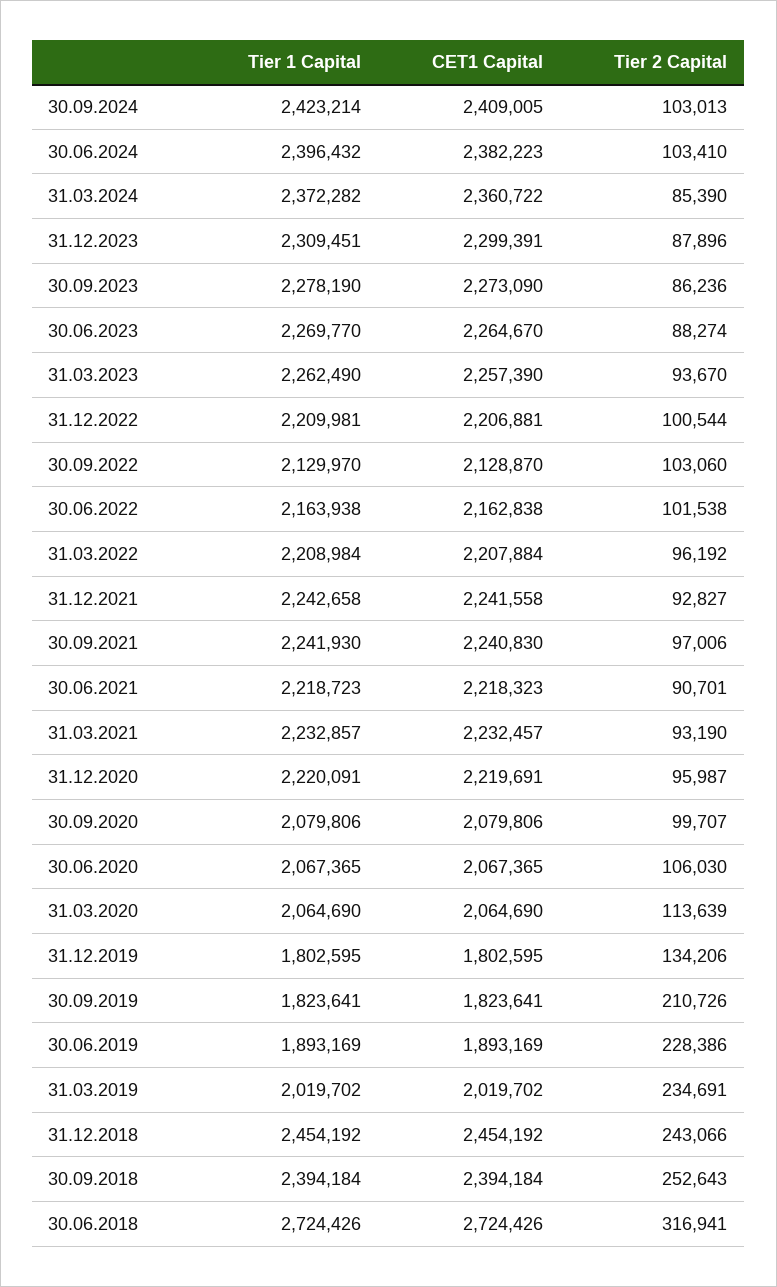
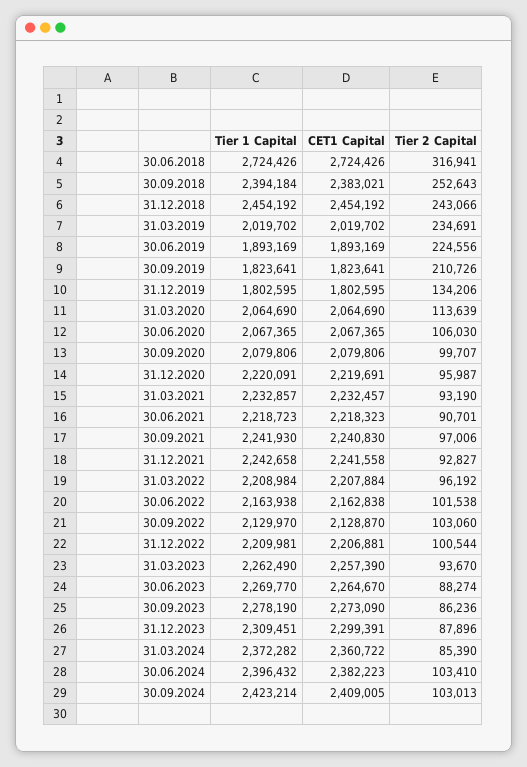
  {
    "Tier 1 Capital": {
      "30.09.2024": 2423214,
      "30.06.2024": 2396432,
      "31.03.2024": 2372282,
      "31.12.2023": 2309451,
      "30.09.2023": 2278190,
      "30.06.2023": 2269770,
      "31.03.2023": 2262490,
      "31.12.2022": 2209981,
      "30.09.2022": 2129970,
      "30.06.2022": 2163938,
      "31.03.2022": 2208984,
      "31.12.2021": 2242658,
      "30.09.2021": 2241930,
      "30.06.2021": 2218723,
      "31.03.2021": 2232857,
      "31.12.2020": 2220091,
      "30.09.2020": 2079806,
      "30.06.2020": 2067365,
      "31.03.2020": 2064690,
      "31.12.2019": 1802595,
      "30.09.2019": 1823641,
      "30.06.2019": 1893169,
      "31.03.2019": 2019702,
      "31.12.2018": 2454192,
      "30.09.2018": 2394184,
      "30.06.2018": 2724426
    },
    "CET1 Capital": {
      "30.09.2024": 2409005,
      "30.06.2024": 2382223,
      "31.03.2024": 2360722,
      "31.12.2023": 2299391,
      "30.09.2023": 2273090,
      "30.06.2023": 2264670,
      "31.03.2023": 2257390,
      "31.12.2022": 2206881,
      "30.09.2022": 2128870,
      "30.06.2022": 2162838,
      "31.03.2022": 2207884,
      "31.12.2021": 2241558,
      "30.09.2021": 2240830,
      "30.06.2021": 2218323,
      "31.03.2021": 2232457,
      "31.12.2020": 2219691,
      "30.09.2020": 2079806,
      "30.06.2020": 2067365,
      "31.03.2020": 2064690,
      "31.12.2019": 1802595,
      "30.09.2019": 1823641,
      "30.06.2019": 1893169,
      "31.03.2019": 2019702,
      "31.12.2018": 2454192,
-     "30.09.2018": 2394184,
+     "30.09.2018": 2383021,
      "30.06.2018": 2724426
    },
    "Tier 2 Capital": {
      "30.09.2024": 103013,
      "30.06.2024": 103410,
      "31.03.2024": 85390,
      "31.12.2023": 87896,
      "30.09.2023": 86236,
      "30.06.2023": 88274,
      "31.03.2023": 93670,
      "31.12.2022": 100544,
      "30.09.2022": 103060,
      "30.06.2022": 101538,
      "31.03.2022": 96192,
      "31.12.2021": 92827,
      "30.09.2021": 97006,
      "30.06.2021": 90701,
      "31.03.2021": 93190,
      "31.12.2020": 95987,
      "30.09.2020": 99707,
      "30.06.2020": 106030,
      "31.03.2020": 113639,
      "31.12.2019": 134206,
      "30.09.2019": 210726,
-     "30.06.2019": 228386,
+     "30.06.2019": 224556,
      "31.03.2019": 234691,
      "31.12.2018": 243066,
      "30.09.2018": 252643,
      "30.06.2018": 316941
    }
  }

